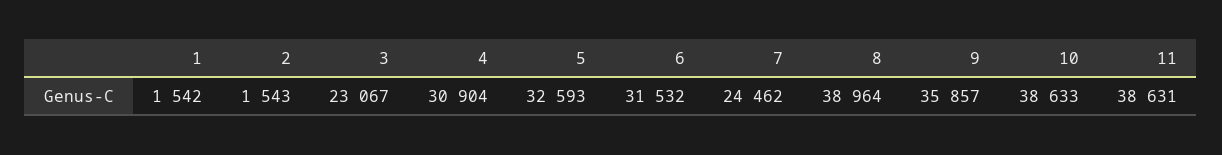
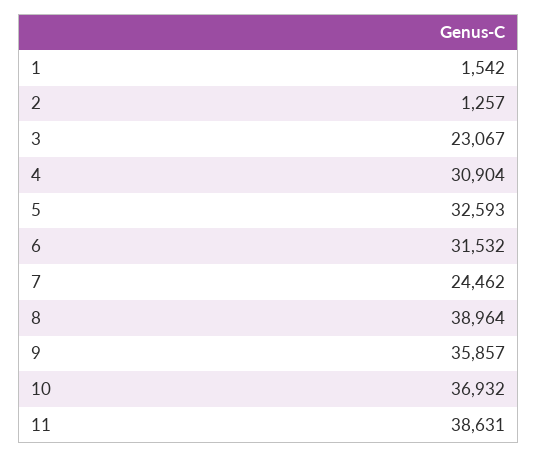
  {
    "1": 1542,
-   "2": 1543,
+   "2": 1257,
    "3": 23067,
    "4": 30904,
    "5": 32593,
    "6": 31532,
    "7": 24462,
    "8": 38964,
    "9": 35857,
-   "10": 38633,
+   "10": 36932,
    "11": 38631
  }

